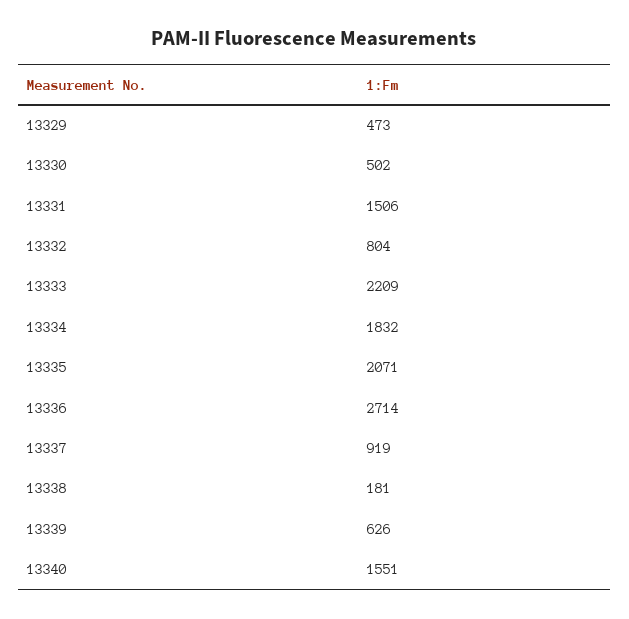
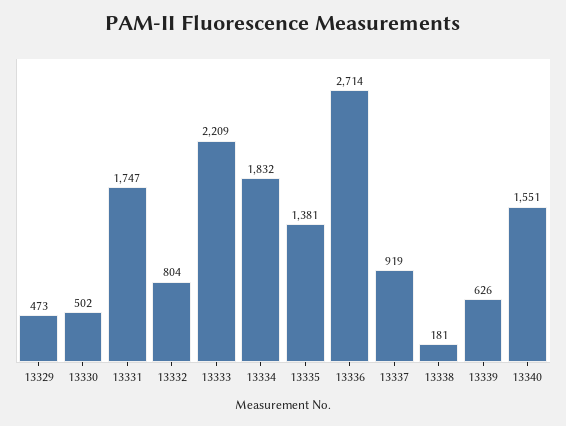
  {
    "13329": 473,
    "13330": 502,
-   "13331": 1506,
+   "13331": 1747,
    "13332": 804,
    "13333": 2209,
    "13334": 1832,
-   "13335": 2071,
+   "13335": 1381,
    "13336": 2714,
    "13337": 919,
    "13338": 181,
    "13339": 626,
    "13340": 1551
  }

